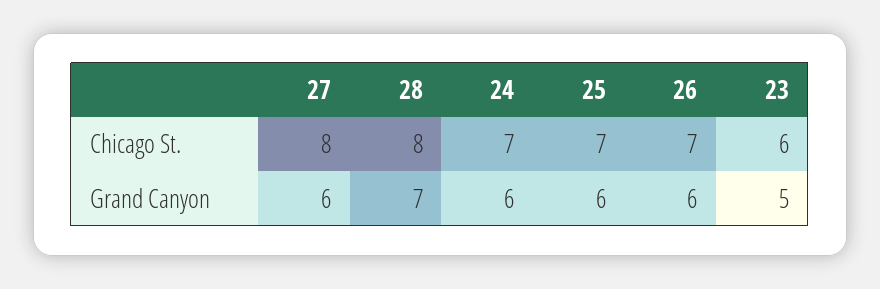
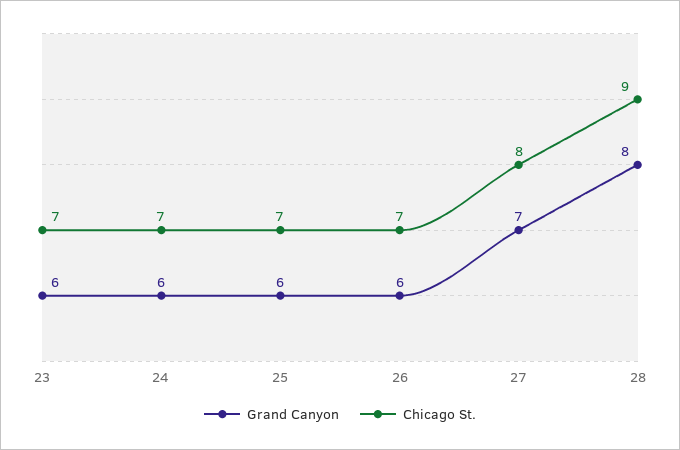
  {
    "Chicago St.": {
      "27": 8,
-     "28": 8,
+     "28": 9,
      "24": 7,
      "25": 7,
      "26": 7,
-     "23": 6
+     "23": 7
    },
    "Grand Canyon": {
-     "27": 6,
+     "27": 7,
-     "28": 7,
+     "28": 8,
      "24": 6,
      "25": 6,
      "26": 6,
-     "23": 5
+     "23": 6
    }
  }

